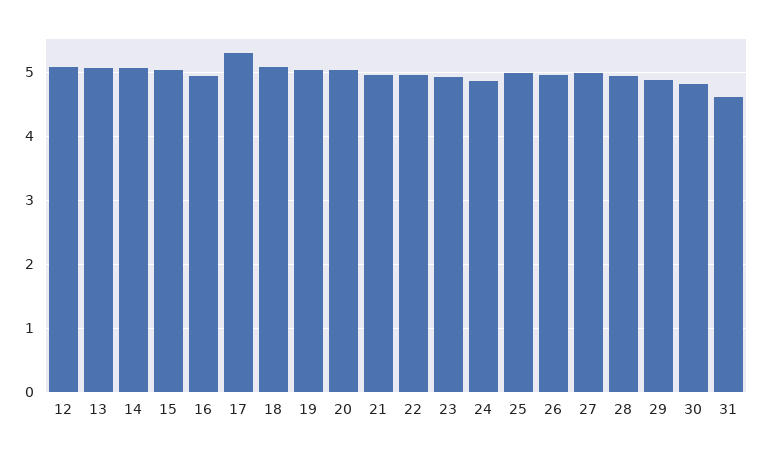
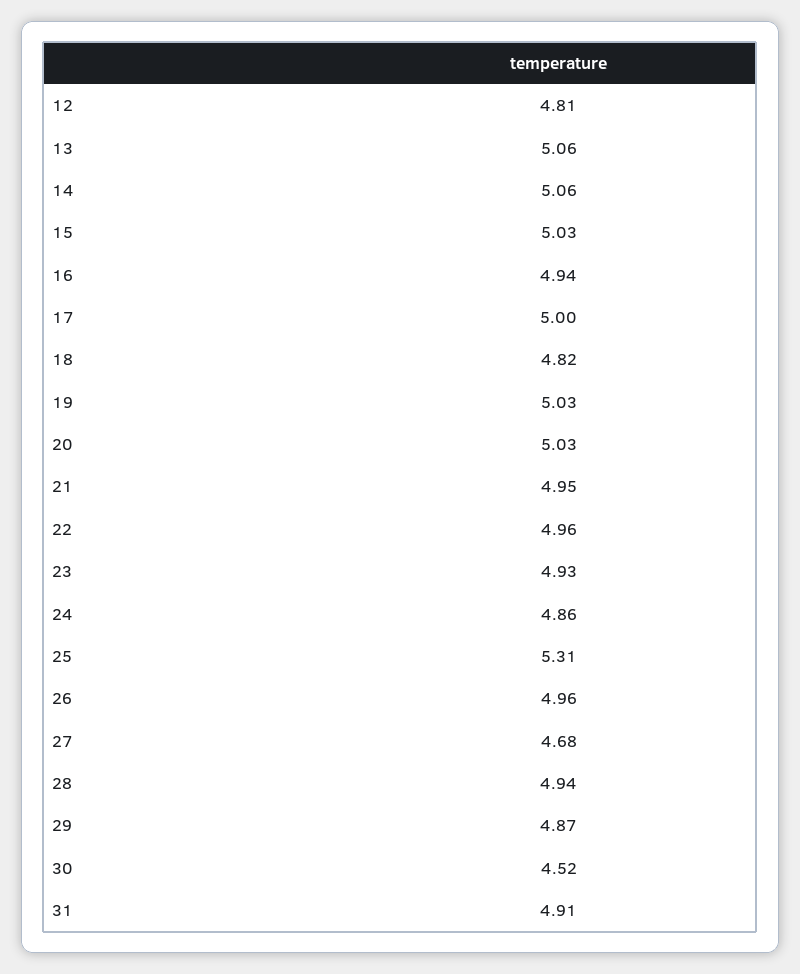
  {
-   "12": 5.1,
+   "12": 4.81,
    "13": 5.06,
    "14": 5.06,
    "15": 5.03,
    "16": 4.94,
-   "17": 5.3,
+   "17": 5,
-   "18": 5.1,
+   "18": 4.82,
    "19": 5.03,
    "20": 5.03,
    "21": 4.95,
    "22": 4.96,
    "23": 4.93,
    "24": 4.86,
-   "25": 5,
+   "25": 5.31,
    "26": 4.96,
-   "27": 5,
+   "27": 4.68,
    "28": 4.94,
    "29": 4.87,
-   "30": 4.8,
+   "30": 4.52,
-   "31": 4.6
+   "31": 4.91
  }

